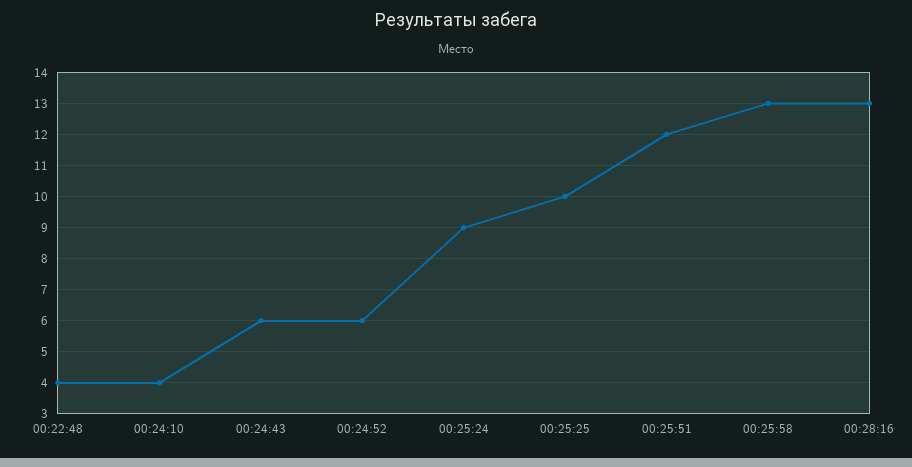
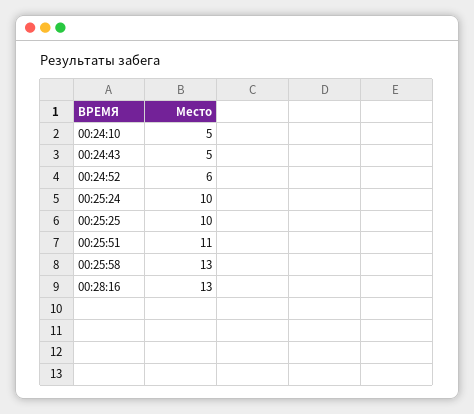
  {
-   "00:22:48": 4,
-   "00:24:10": 4,
+   "00:24:10": 5,
-   "00:24:43": 6,
+   "00:24:43": 5,
    "00:24:52": 6,
-   "00:25:24": 9,
+   "00:25:24": 10,
    "00:25:25": 10,
-   "00:25:51": 12,
+   "00:25:51": 11,
    "00:25:58": 13,
    "00:28:16": 13
  }

